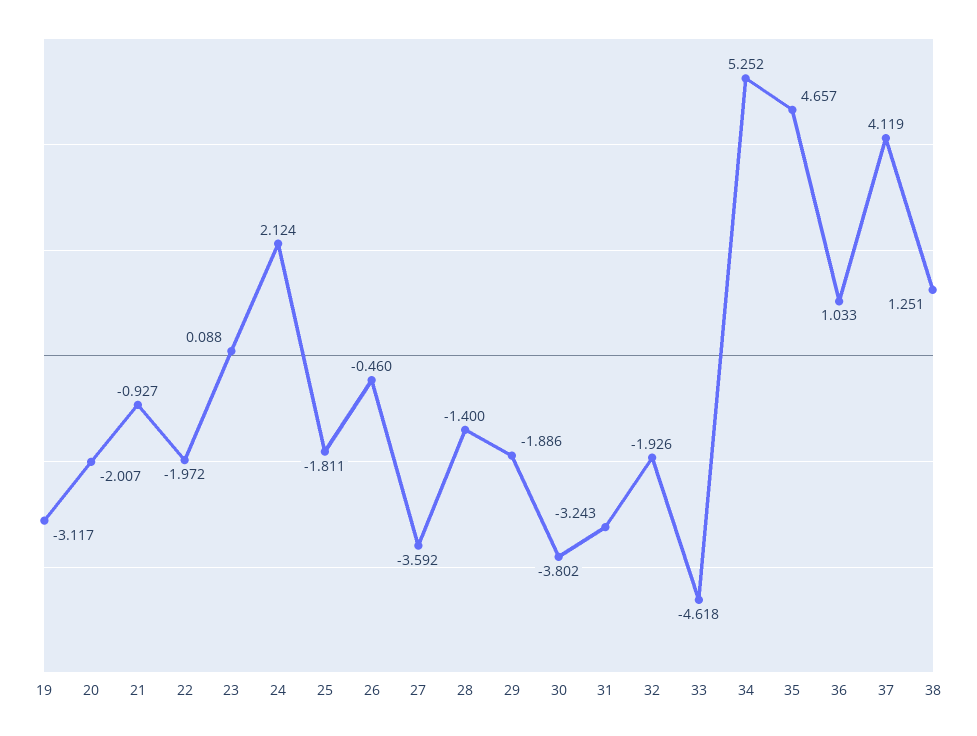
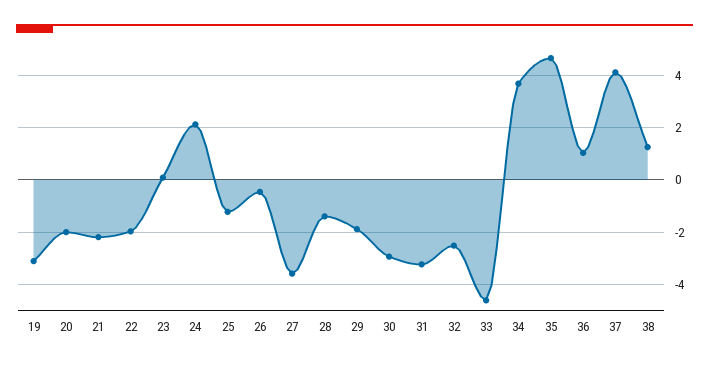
  {
    "19": -3.117,
    "20": -2.007,
-   "21": -0.927,
+   "21": -2.25,
    "22": -1.972,
    "23": 0.088,
    "24": 2.124,
-   "25": -1.811,
+   "25": -1.25,
    "26": -0.46,
    "27": -3.592,
    "28": -1.4,
    "29": -1.886,
-   "30": -3.802,
+   "30": -3,
    "31": -3.243,
-   "32": -1.926,
+   "32": -2.5,
    "33": -4.618,
-   "34": 5.252,
+   "34": 3.75,
    "35": 4.657,
    "36": 1.033,
    "37": 4.119,
    "38": 1.251
  }

